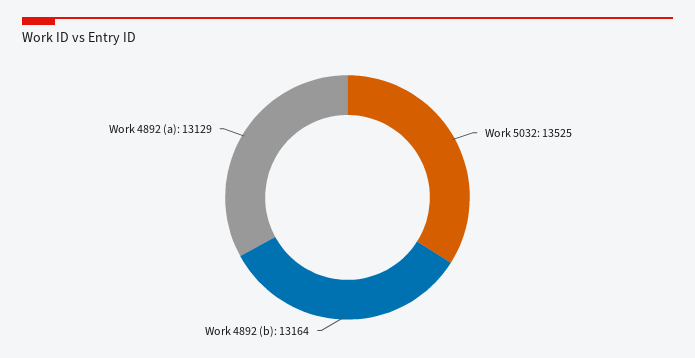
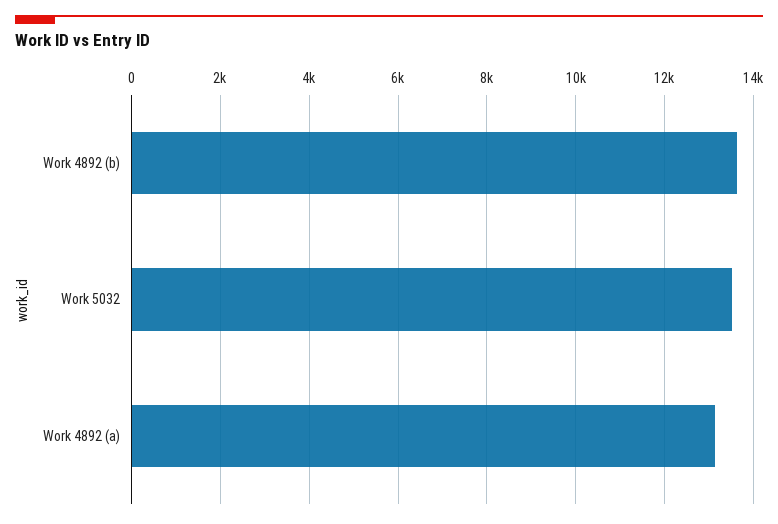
  {
    "Work 5032": 13525,
-   "Work 4892 (b)": 13164,
+   "Work 4892 (b)": 13600,
    "Work 4892 (a)": 13129
  }

